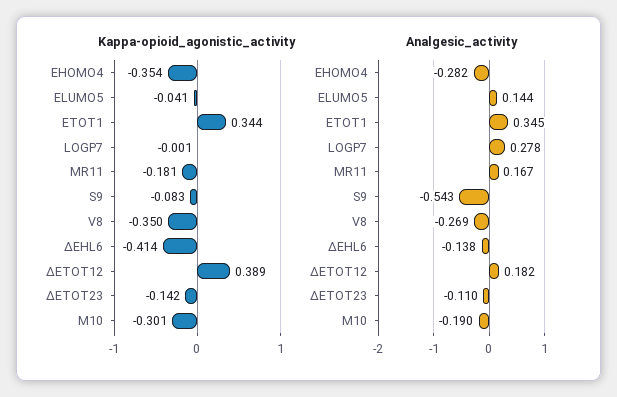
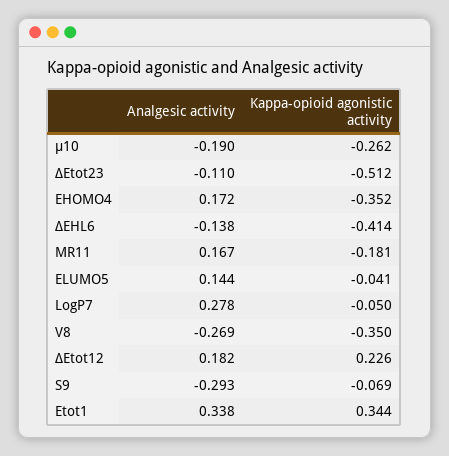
  {
    "Kappa-opioid_agonistic_activity": {
-     "EHOMO4": -0.354,
+     "EHOMO4": -0.352,
      "ELUMO5": -0.041,
      "ETOT1": 0.344,
-     "LOGP7": -0.001,
+     "LOGP7": -0.05,
      "MR11": -0.181,
-     "S9": -0.083,
+     "S9": -0.069,
      "V8": -0.35,
      "ΔEHL6": -0.414,
-     "ΔETOT12": 0.389,
+     "ΔETOT12": 0.226,
-     "ΔETOT23": -0.142,
+     "ΔETOT23": -0.512,
-     "Μ10": -0.301
+     "Μ10": -0.262
    },
    "Analgesic_activity": {
-     "EHOMO4": -0.282,
+     "EHOMO4": 0.172,
      "ELUMO5": 0.144,
-     "ETOT1": 0.345,
+     "ETOT1": 0.338,
      "LOGP7": 0.278,
      "MR11": 0.167,
-     "S9": -0.543,
+     "S9": -0.293,
      "V8": -0.269,
      "ΔEHL6": -0.138,
      "ΔETOT12": 0.182,
      "ΔETOT23": -0.11,
      "Μ10": -0.19
    }
  }

